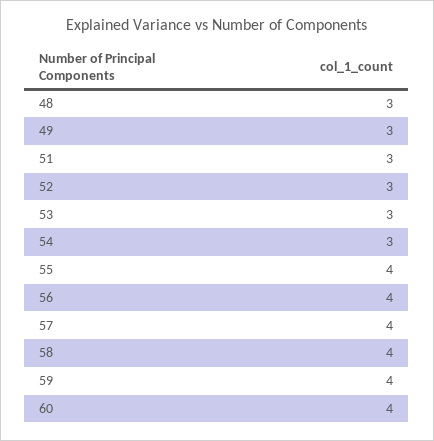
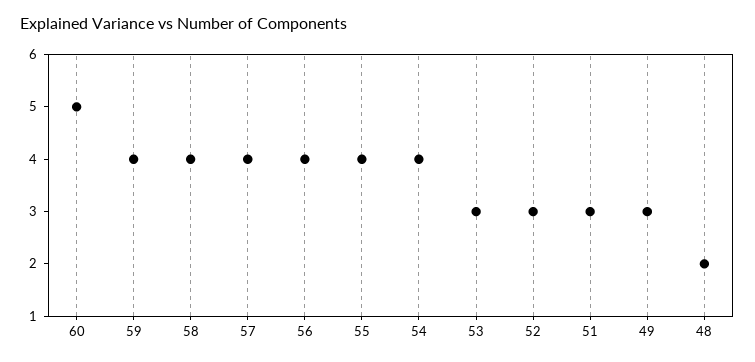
  {
-   "48": 3,
+   "48": 2,
    "49": 3,
    "51": 3,
    "52": 3,
    "53": 3,
-   "54": 3,
+   "54": 4,
    "55": 4,
    "56": 4,
    "57": 4,
    "58": 4,
    "59": 4,
-   "60": 4
+   "60": 5
  }

